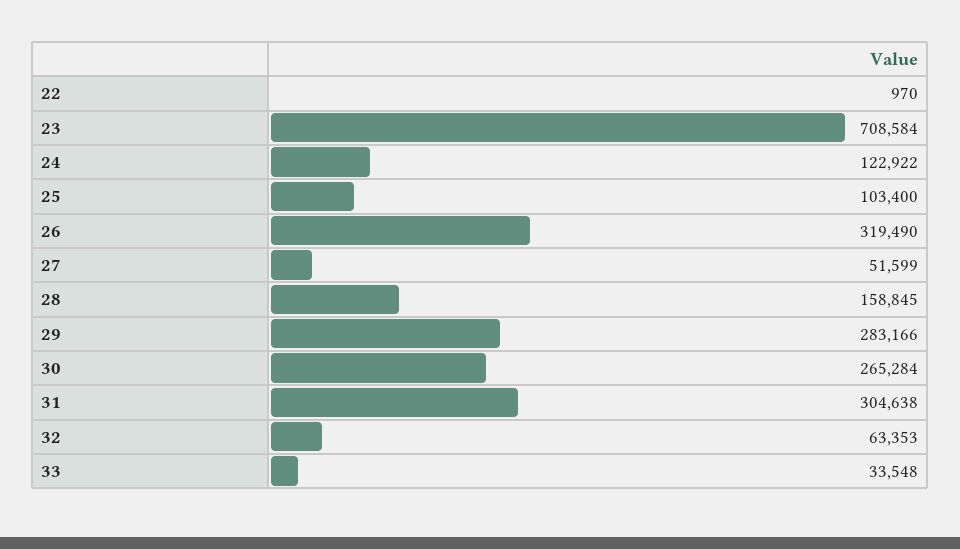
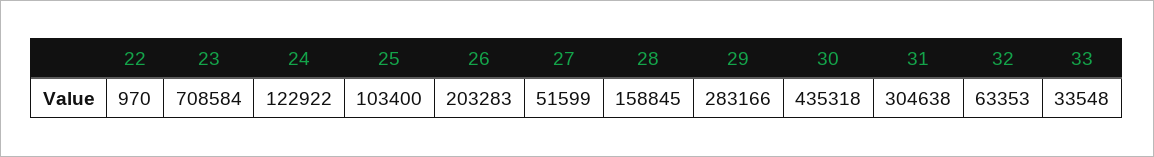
  {
    "22": 970,
    "23": 708584,
    "24": 122922,
    "25": 103400,
-   "26": 319490,
+   "26": 203283,
    "27": 51599,
    "28": 158845,
    "29": 283166,
-   "30": 265284,
+   "30": 435318,
    "31": 304638,
    "32": 63353,
    "33": 33548
  }

